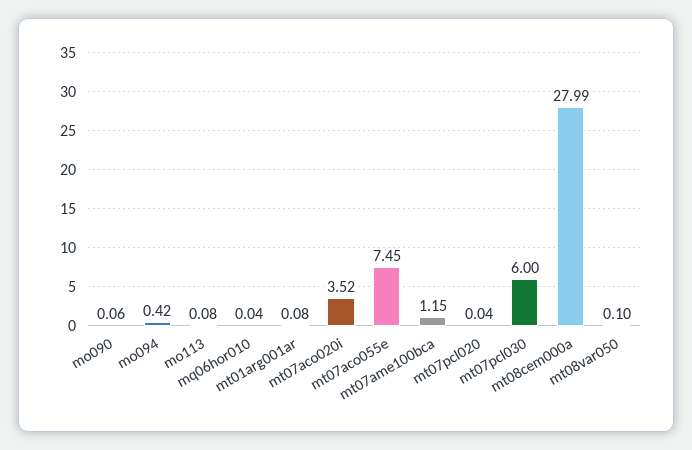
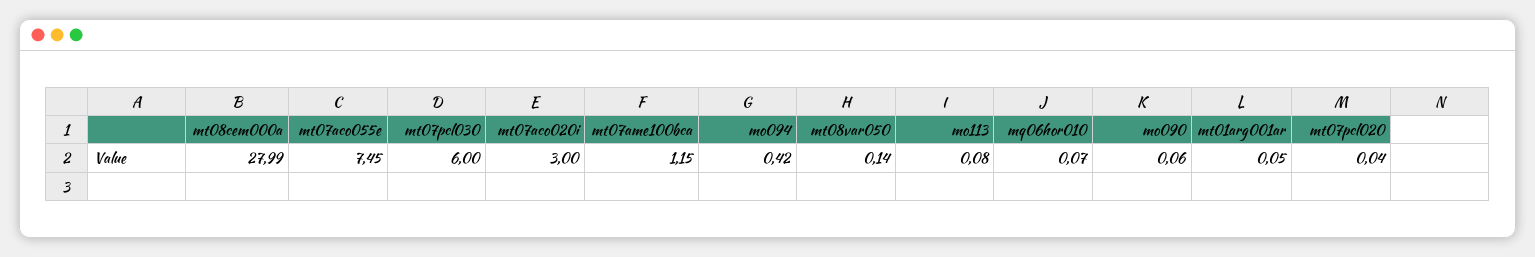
  {
    "mo090": 0.06,
    "mo094": 0.42,
    "mo113": 0.08,
-   "mq06hor010": 0.04,
+   "mq06hor010": 0.07,
-   "mt01arg001ar": 0.08,
+   "mt01arg001ar": 0.05,
-   "mt07aco020i": 3.52,
+   "mt07aco020i": 3,
    "mt07aco055e": 7.45,
    "mt07ame100bca": 1.15,
    "mt07pcl020": 0.04,
    "mt07pcl030": 6,
    "mt08cem000a": 27.99,
-   "mt08var050": 0.1
+   "mt08var050": 0.14
  }

